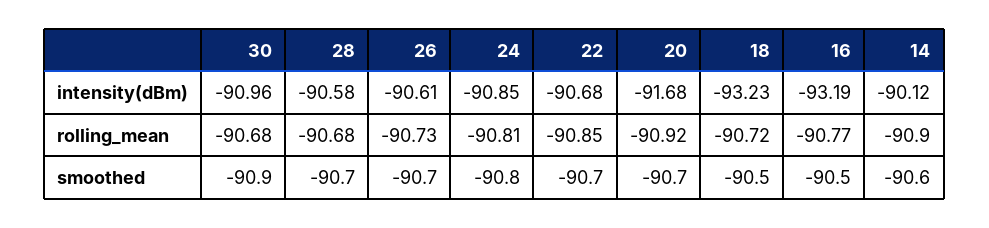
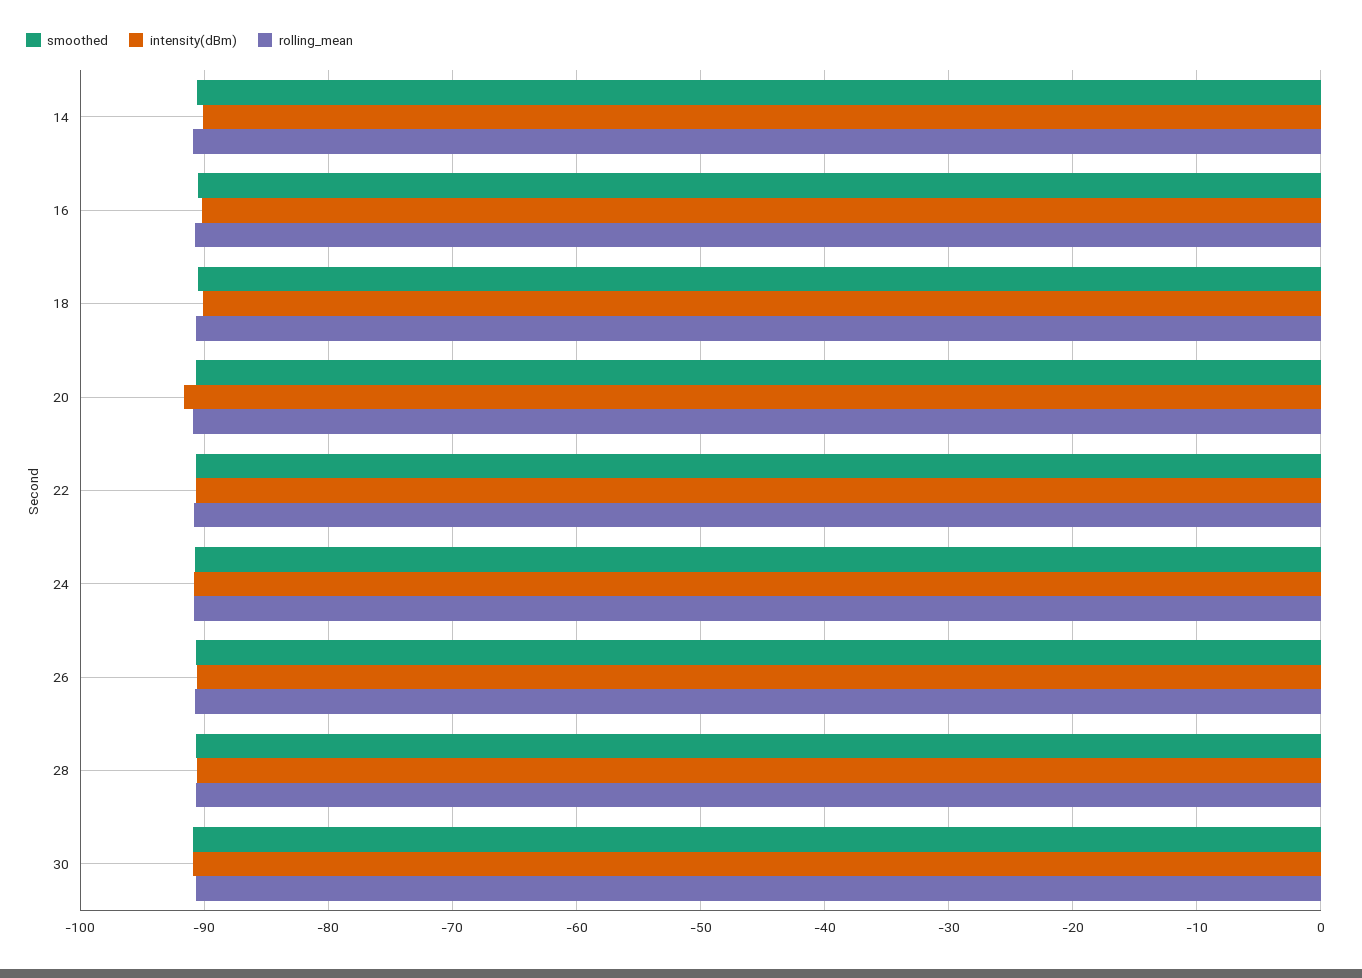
  {
    "intensity(dBm)": {
      "30": -90.96,
      "28": -90.58,
      "26": -90.61,
      "24": -90.85,
      "22": -90.68,
      "20": -91.68,
-     "18": -93.23,
+     "18": -90,
-     "16": -93.19,
+     "16": -90,
      "14": -90.12
    },
    "rolling_mean": {
      "30": -90.68,
      "28": -90.68,
      "26": -90.73,
      "24": -90.81,
      "22": -90.85,
      "20": -90.92,
      "18": -90.72,
      "16": -90.77,
      "14": -90.9
    },
    "smoothed": {
      "30": -90.9,
      "28": -90.7,
      "26": -90.7,
      "24": -90.8,
      "22": -90.7,
      "20": -90.7,
      "18": -90.5,
      "16": -90.5,
      "14": -90.6
    }
  }

